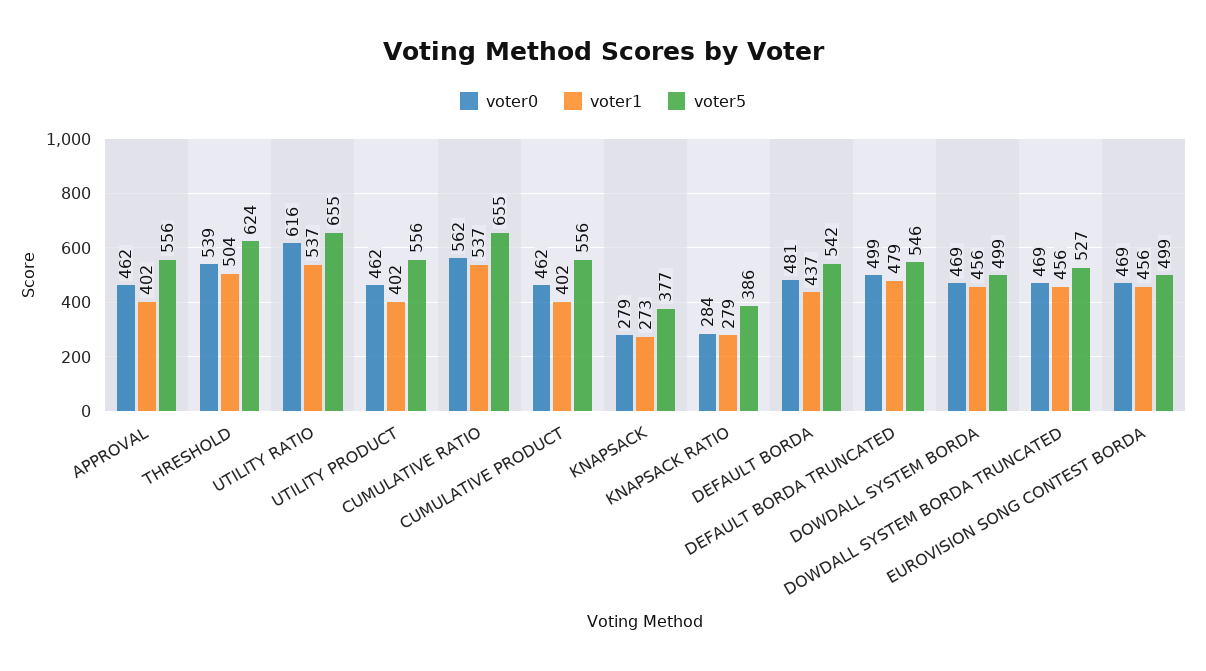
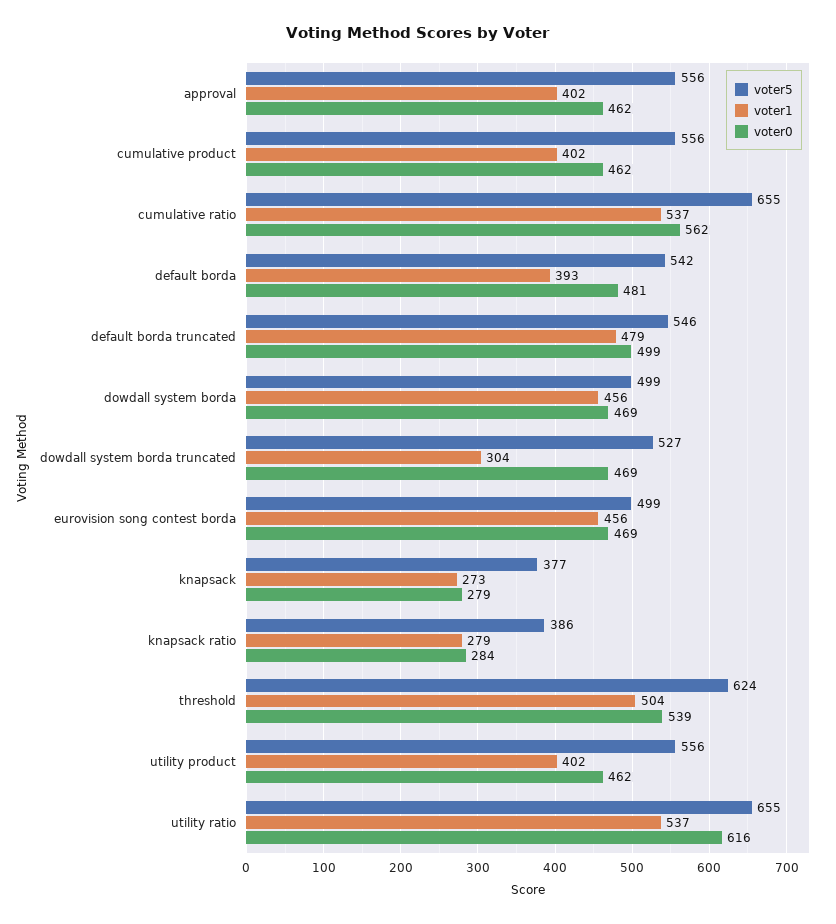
  {
    "voter0": {
      "APPROVAL": 462,
      "THRESHOLD": 539,
      "UTILITY RATIO": 616,
      "UTILITY PRODUCT": 462,
      "CUMULATIVE RATIO": 562,
      "CUMULATIVE PRODUCT": 462,
      "KNAPSACK": 279,
      "KNAPSACK RATIO": 284,
      "DEFAULT BORDA": 481,
      "DEFAULT BORDA TRUNCATED": 499,
      "DOWDALL SYSTEM BORDA": 469,
      "DOWDALL SYSTEM BORDA TRUNCATED": 469,
      "EUROVISION SONG CONTEST BORDA": 469
    },
    "voter1": {
      "APPROVAL": 402,
      "THRESHOLD": 504,
      "UTILITY RATIO": 537,
      "UTILITY PRODUCT": 402,
      "CUMULATIVE RATIO": 537,
      "CUMULATIVE PRODUCT": 402,
      "KNAPSACK": 273,
      "KNAPSACK RATIO": 279,
-     "DEFAULT BORDA": 437,
+     "DEFAULT BORDA": 393,
      "DEFAULT BORDA TRUNCATED": 479,
      "DOWDALL SYSTEM BORDA": 456,
-     "DOWDALL SYSTEM BORDA TRUNCATED": 456,
+     "DOWDALL SYSTEM BORDA TRUNCATED": 304,
      "EUROVISION SONG CONTEST BORDA": 456
    },
    "voter5": {
      "APPROVAL": 556,
      "THRESHOLD": 624,
      "UTILITY RATIO": 655,
      "UTILITY PRODUCT": 556,
      "CUMULATIVE RATIO": 655,
      "CUMULATIVE PRODUCT": 556,
      "KNAPSACK": 377,
      "KNAPSACK RATIO": 386,
      "DEFAULT BORDA": 542,
      "DEFAULT BORDA TRUNCATED": 546,
      "DOWDALL SYSTEM BORDA": 499,
      "DOWDALL SYSTEM BORDA TRUNCATED": 527,
      "EUROVISION SONG CONTEST BORDA": 499
    }
  }

